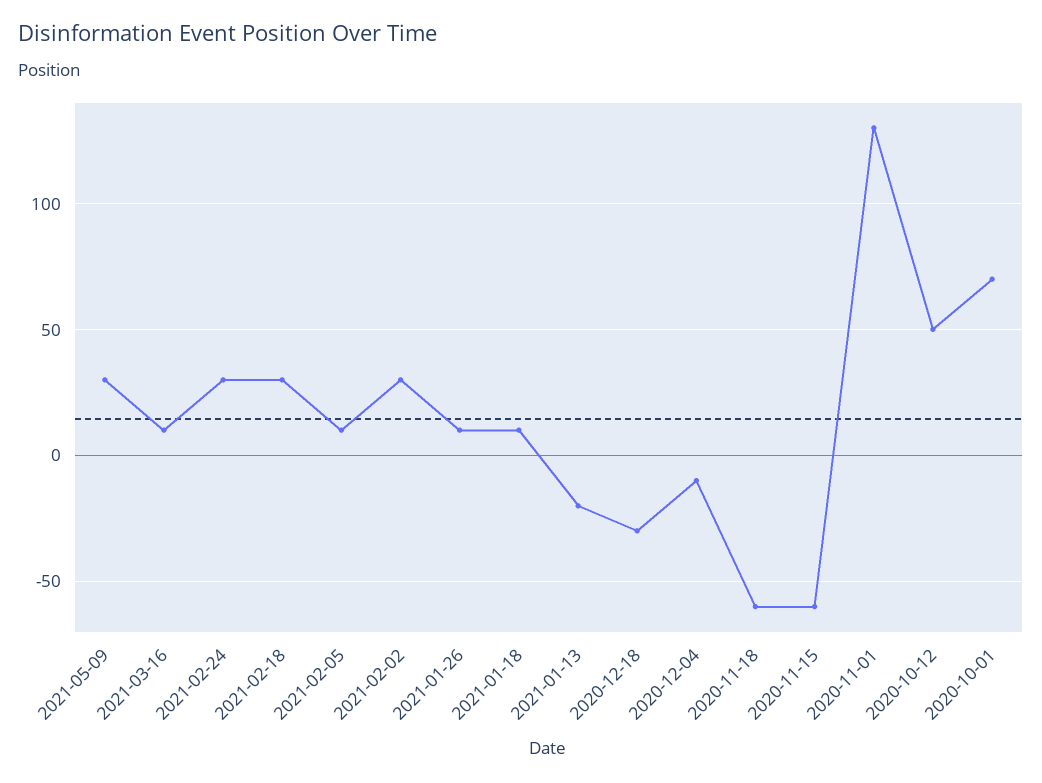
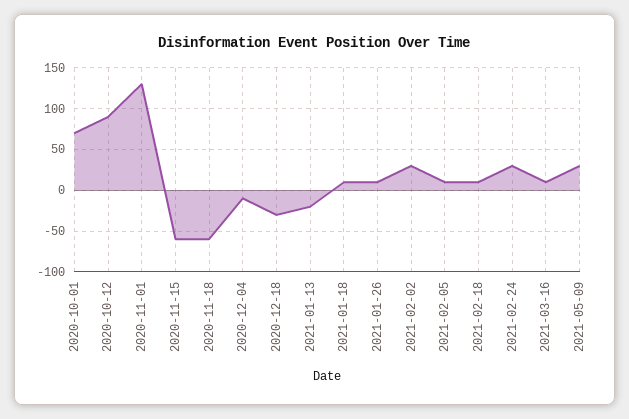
  {
    "2021-05-09": 30,
    "2021-03-16": 10,
    "2021-02-24": 30,
-   "2021-02-18": 30,
+   "2021-02-18": 10,
    "2021-02-05": 10,
    "2021-02-02": 30,
    "2021-01-26": 10,
    "2021-01-18": 10,
    "2021-01-13": -20,
    "2020-12-18": -30,
    "2020-12-04": -10,
    "2020-11-18": -60,
    "2020-11-15": -60,
    "2020-11-01": 130,
-   "2020-10-12": 50,
+   "2020-10-12": 90,
    "2020-10-01": 70
  }

